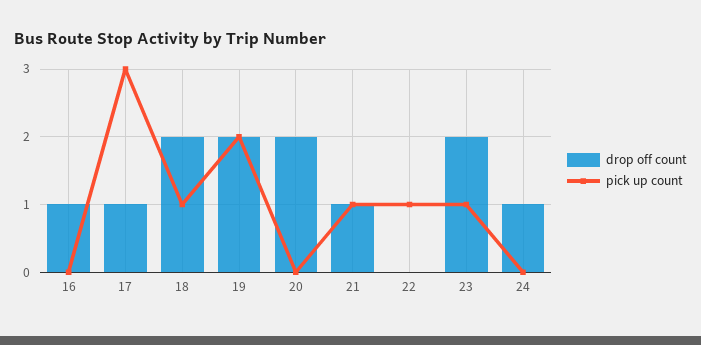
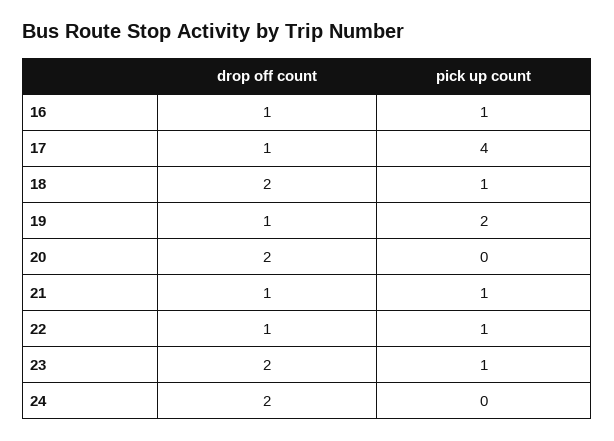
  {
    "drop off count": {
      "16": 1,
      "17": 1,
      "18": 2,
-     "19": 2,
+     "19": 1,
      "20": 2,
      "21": 1,
-     "22": 0,
+     "22": 1,
      "23": 2,
-     "24": 1
+     "24": 2
    },
    "pick up count": {
-     "16": 0,
+     "16": 1,
-     "17": 3,
+     "17": 4,
      "18": 1,
      "19": 2,
      "20": 0,
      "21": 1,
      "22": 1,
      "23": 1,
      "24": 0
    }
  }

